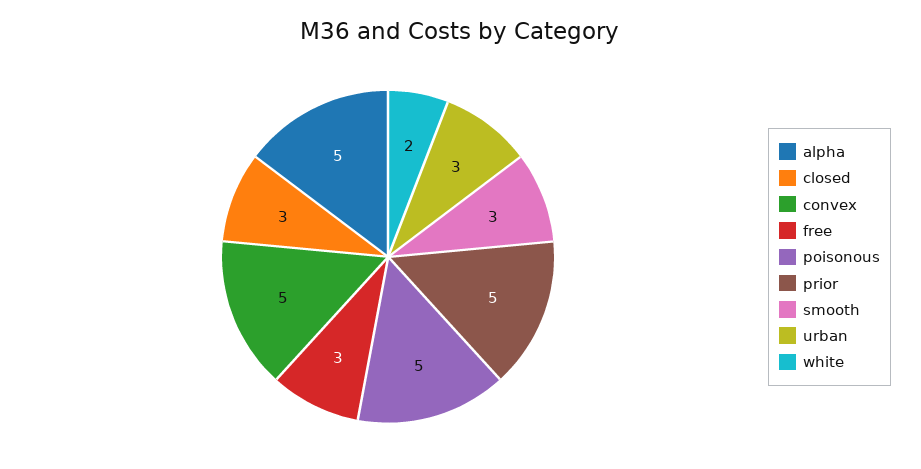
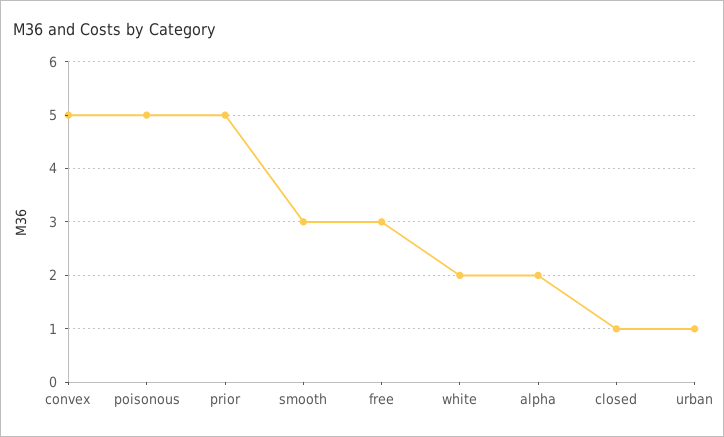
  {
-   "alpha": 5,
+   "alpha": 2,
-   "closed": 3,
+   "closed": 1,
    "convex": 5,
    "free": 3,
    "poisonous": 5,
    "prior": 5,
    "smooth": 3,
-   "urban": 3,
+   "urban": 1,
    "white": 2
  }

